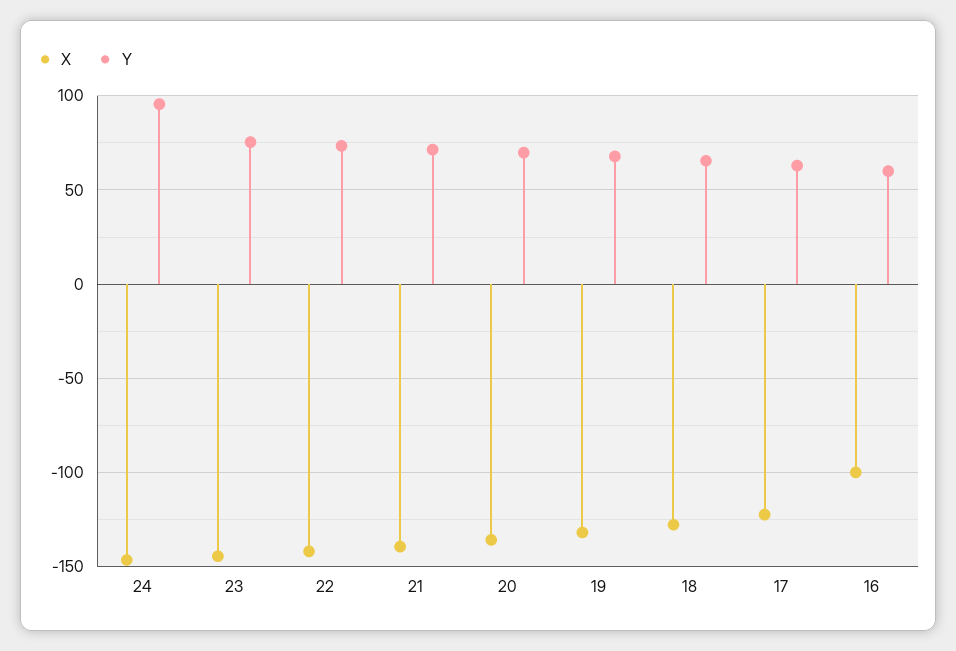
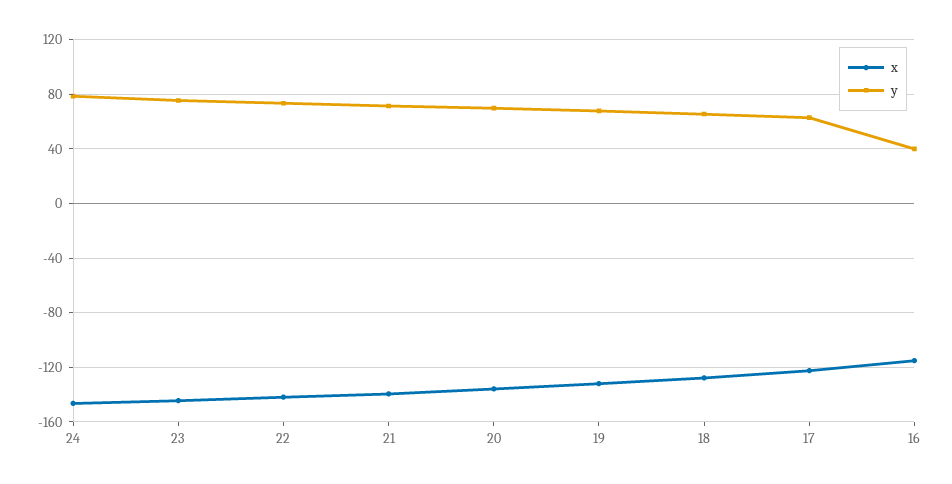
  {
    "X": {
      "24": -145,
      "23": -145,
      "22": -140,
      "21": -140,
      "20": -135,
      "19": -130,
      "18": -130,
      "17": -120,
-     "16": -100
+     "16": -115
    },
    "Y": {
-     "24": 95,
+     "24": 80,
      "23": 75,
      "22": 75,
      "21": 70,
      "20": 70,
      "19": 70,
      "18": 65,
      "17": 65,
-     "16": 60
+     "16": 40
    }
  }

